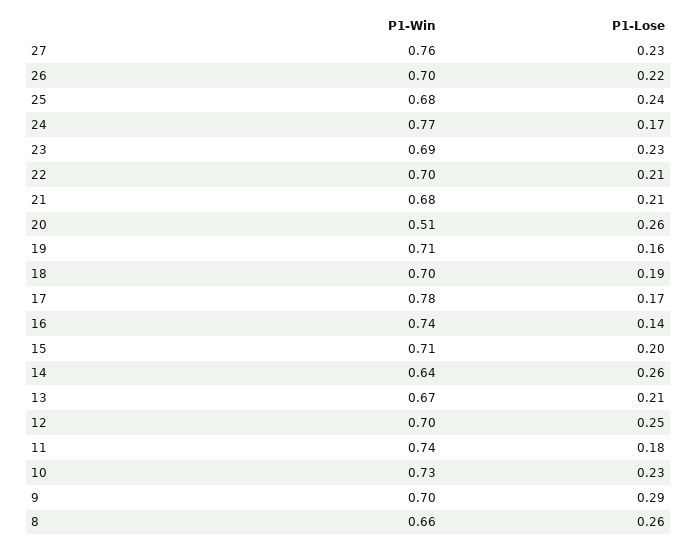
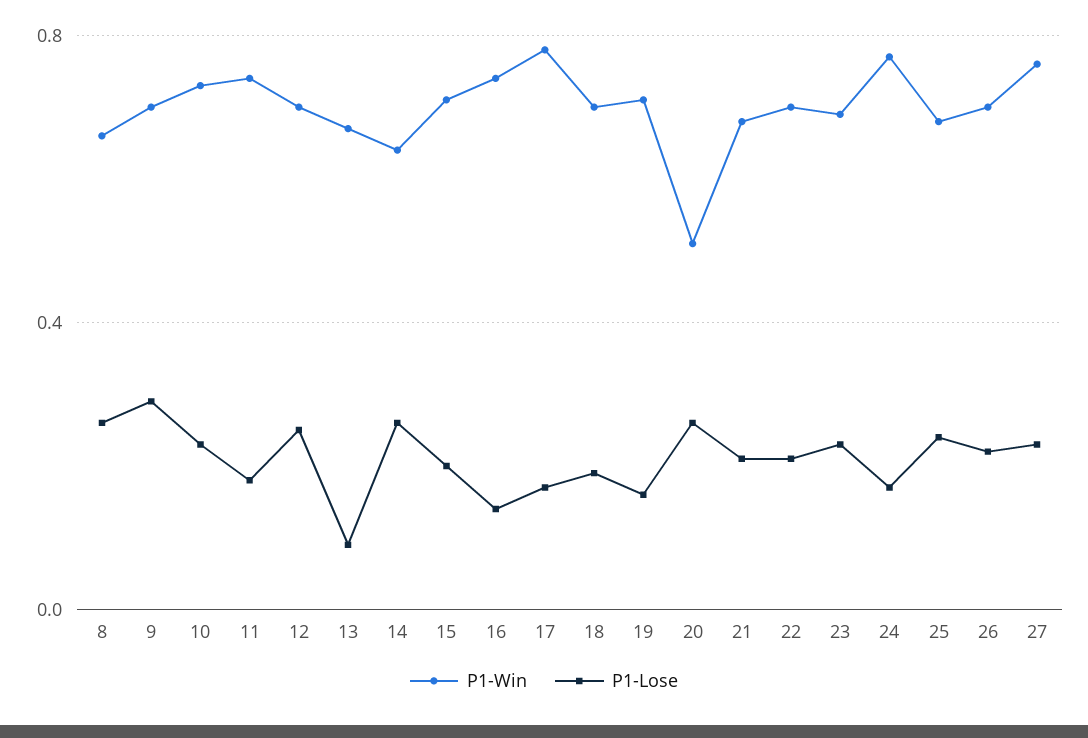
  {
    "P1-Win": {
      "27": 0.76,
      "26": 0.7,
      "25": 0.68,
      "24": 0.77,
      "23": 0.69,
      "22": 0.7,
      "21": 0.68,
      "20": 0.51,
      "19": 0.71,
      "18": 0.7,
      "17": 0.78,
      "16": 0.74,
      "15": 0.71,
      "14": 0.64,
      "13": 0.67,
      "12": 0.7,
      "11": 0.74,
      "10": 0.73,
      "9": 0.7,
      "8": 0.66
    },
    "P1-Lose": {
      "27": 0.23,
      "26": 0.22,
      "25": 0.24,
      "24": 0.17,
      "23": 0.23,
      "22": 0.21,
      "21": 0.21,
      "20": 0.26,
      "19": 0.16,
      "18": 0.19,
      "17": 0.17,
      "16": 0.14,
      "15": 0.2,
      "14": 0.26,
-     "13": 0.21,
+     "13": 0.1,
      "12": 0.25,
      "11": 0.18,
      "10": 0.23,
      "9": 0.29,
      "8": 0.26
    }
  }

